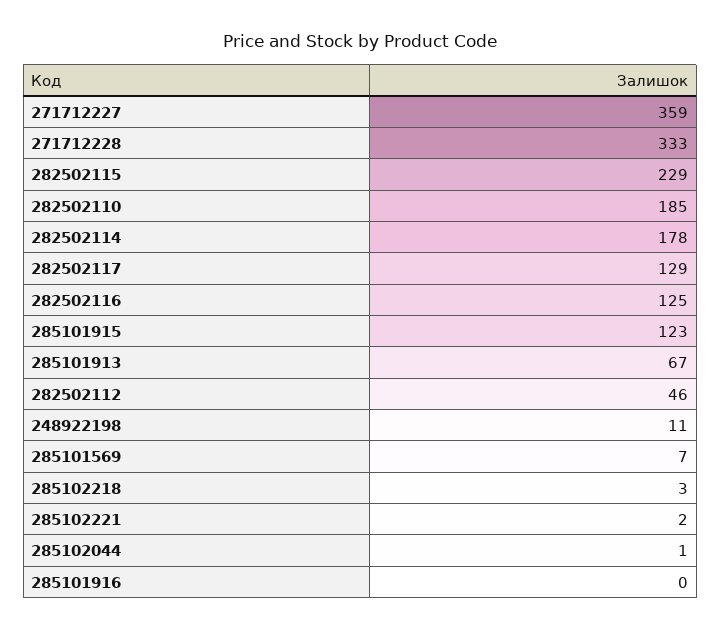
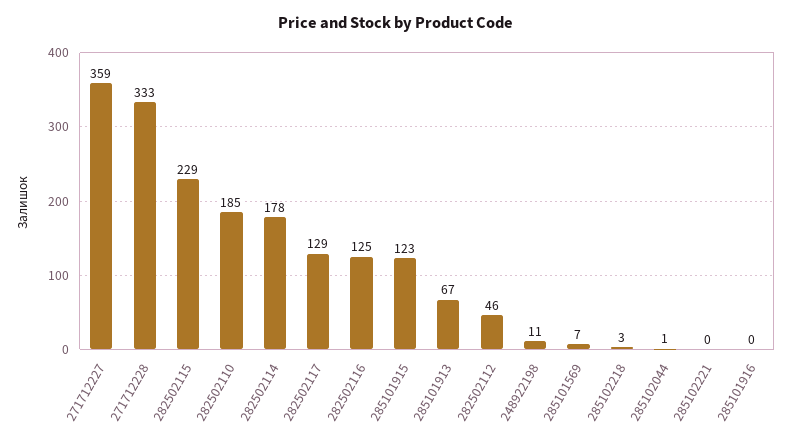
  {
    "271712227": 359,
    "271712228": 333,
    "282502115": 229,
    "282502110": 185,
    "282502114": 178,
    "282502117": 129,
    "282502116": 125,
    "285101915": 123,
    "285101913": 67,
    "282502112": 46,
    "248922198": 11,
    "285101569": 7,
    "285102218": 3,
-   "285102221": 2,
+   "285102221": 0,
    "285102044": 1,
    "285101916": 0
  }

